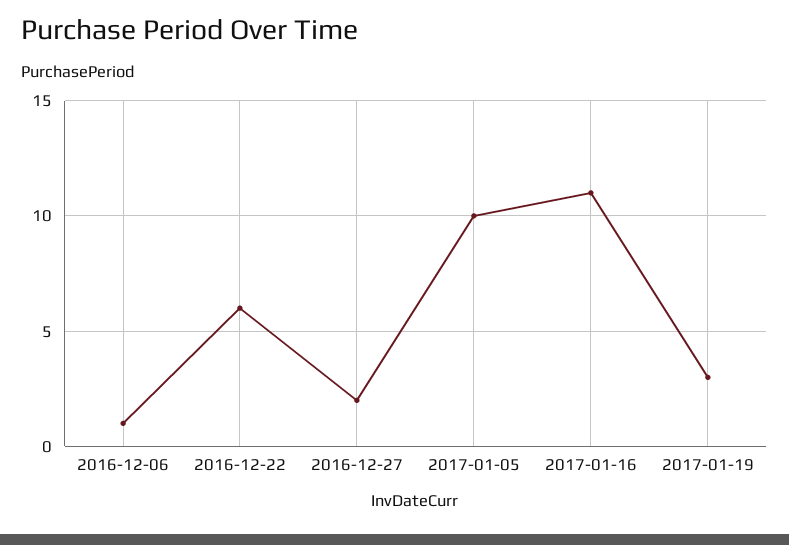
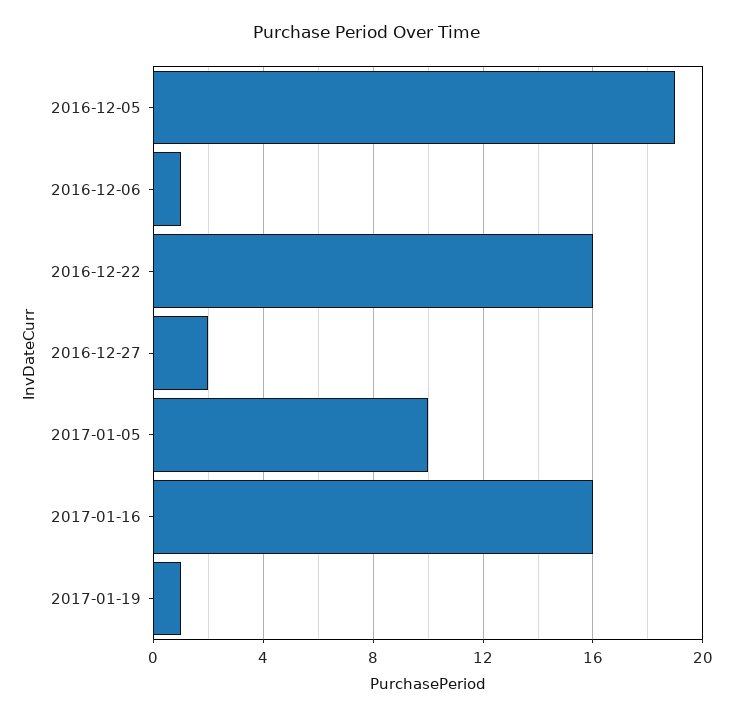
  {
    "2016-12-06": 1,
-   "2016-12-22": 6,
+   "2016-12-22": 16,
    "2016-12-27": 2,
    "2017-01-05": 10,
-   "2017-01-16": 11,
+   "2017-01-16": 16,
-   "2017-01-19": 3
+   "2017-01-19": 1,
+   "2016-12-05": 19
  }

